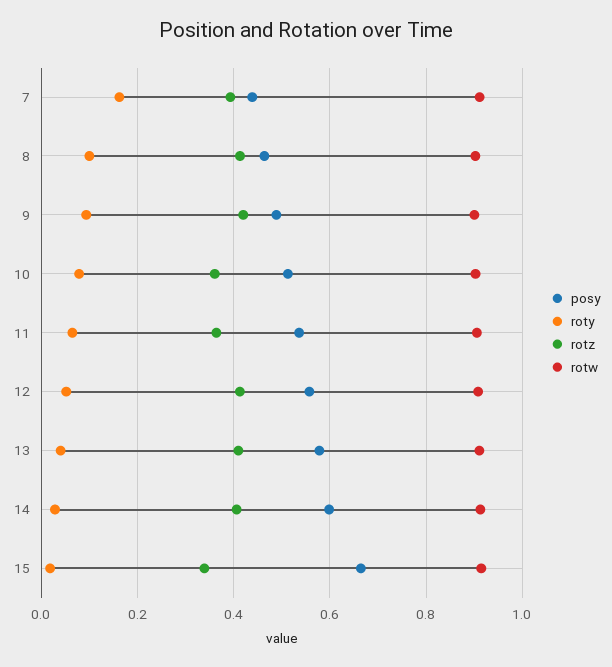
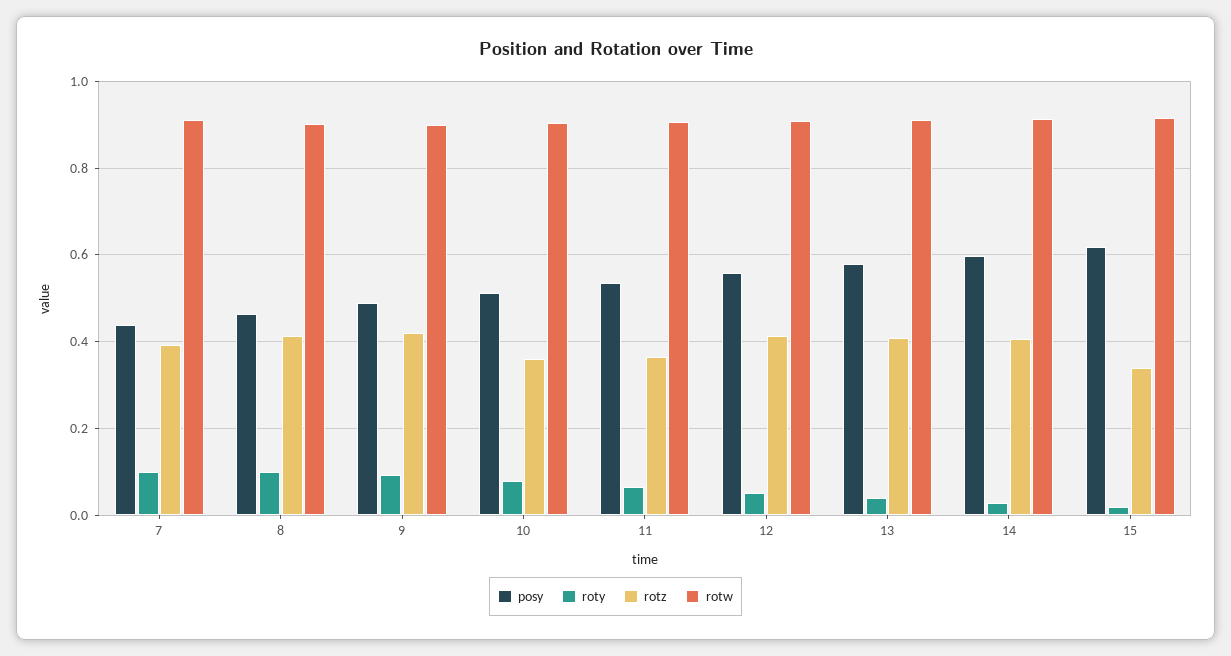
  {
    "posy": {
      "7": 0.44,
      "8": 0.46,
      "9": 0.48,
      "10": 0.52,
      "11": 0.54,
      "12": 0.56,
      "13": 0.58,
      "14": 0.6,
-     "15": 0.66
+     "15": 0.62
    },
    "roty": {
-     "7": 0.16,
+     "7": 0.1,
      "8": 0.1,
      "9": 0.1,
      "10": 0.08,
      "11": 0.06,
      "12": 0.06,
      "13": 0.04,
      "14": 0.02,
      "15": 0.02
    },
    "rotz": {
      "7": 0.4,
      "8": 0.42,
      "9": 0.42,
      "10": 0.36,
      "11": 0.36,
      "12": 0.42,
      "13": 0.4,
      "14": 0.4,
      "15": 0.34
    },
    "rotw": {
      "7": 0.92,
      "8": 0.9,
      "9": 0.9,
      "10": 0.9,
      "11": 0.9,
      "12": 0.9,
      "13": 0.92,
      "14": 0.92,
      "15": 0.92
    }
  }

